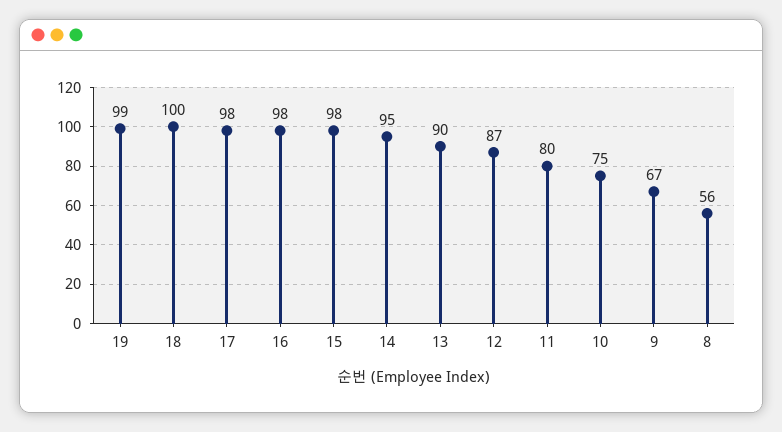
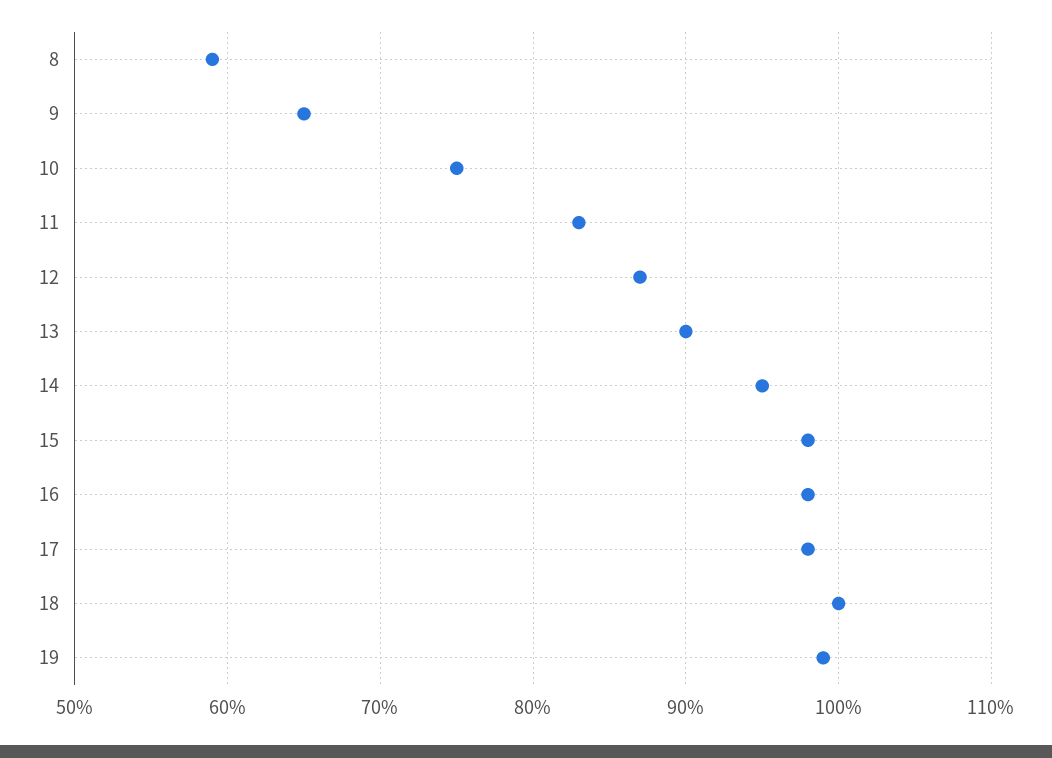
  {
    "19": 99,
    "18": 100,
    "17": 98,
    "16": 98,
    "15": 98,
    "14": 95,
    "13": 90,
    "12": 87,
-   "11": 80,
+   "11": 83,
    "10": 75,
-   "9": 67,
+   "9": 65,
-   "8": 56
+   "8": 59
  }

